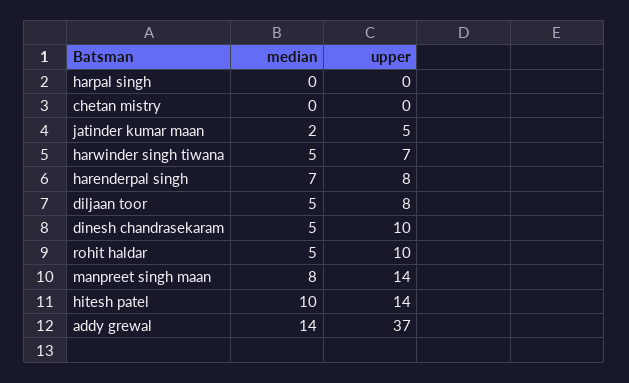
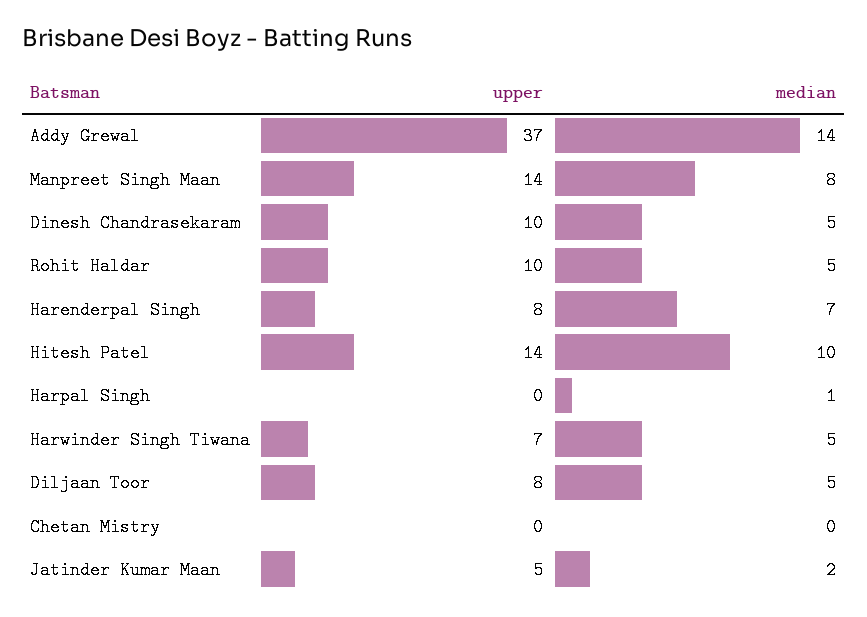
  {
    "median": {
-     "harpal singh": 0,
+     "harpal singh": 1,
      "chetan mistry": 0,
      "jatinder kumar maan": 2,
      "harwinder singh tiwana": 5,
      "harenderpal singh": 7,
      "diljaan toor": 5,
      "dinesh chandrasekaram": 5,
      "rohit haldar": 5,
      "manpreet singh maan": 8,
      "hitesh patel": 10,
      "addy grewal": 14
    },
    "upper": {
      "harpal singh": 0,
      "chetan mistry": 0,
      "jatinder kumar maan": 5,
      "harwinder singh tiwana": 7,
      "harenderpal singh": 8,
      "diljaan toor": 8,
      "dinesh chandrasekaram": 10,
      "rohit haldar": 10,
      "manpreet singh maan": 14,
      "hitesh patel": 14,
      "addy grewal": 37
    }
  }

